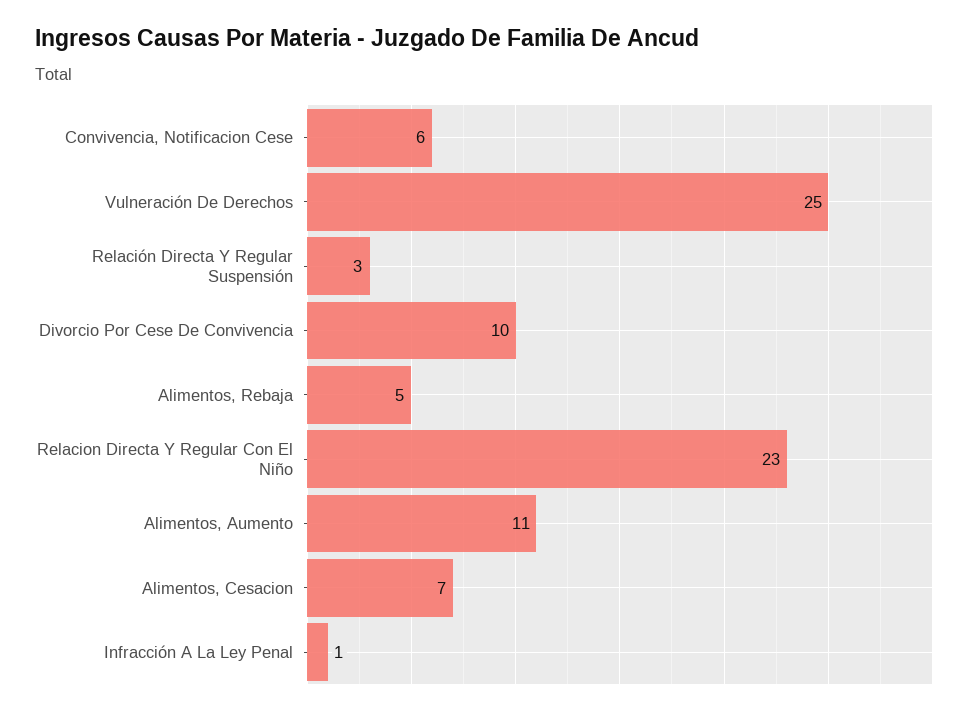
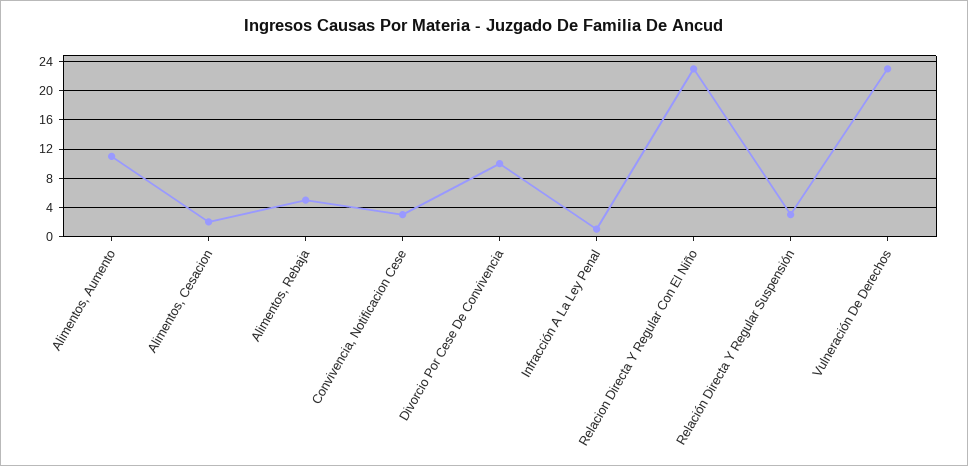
  {
-   "Convivencia, Notificacion Cese": 6,
+   "Convivencia, Notificacion Cese": 3,
-   "Vulneración De Derechos": 25,
+   "Vulneración De Derechos": 23,
    "Relación Directa Y Regular Suspensión": 3,
    "Divorcio Por Cese De Convivencia": 10,
    "Alimentos, Rebaja": 5,
    "Relacion Directa Y Regular Con El Niño": 23,
    "Alimentos, Aumento": 11,
-   "Alimentos, Cesacion": 7,
+   "Alimentos, Cesacion": 2,
    "Infracción A La Ley Penal": 1
  }

